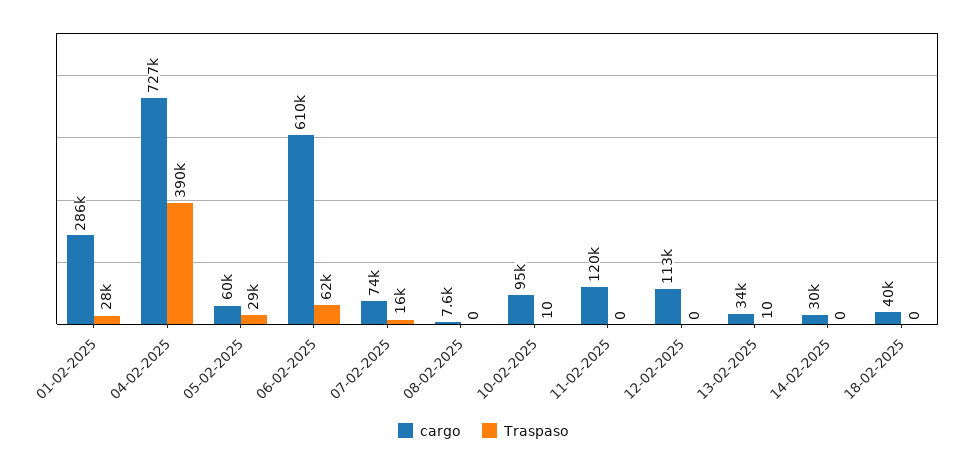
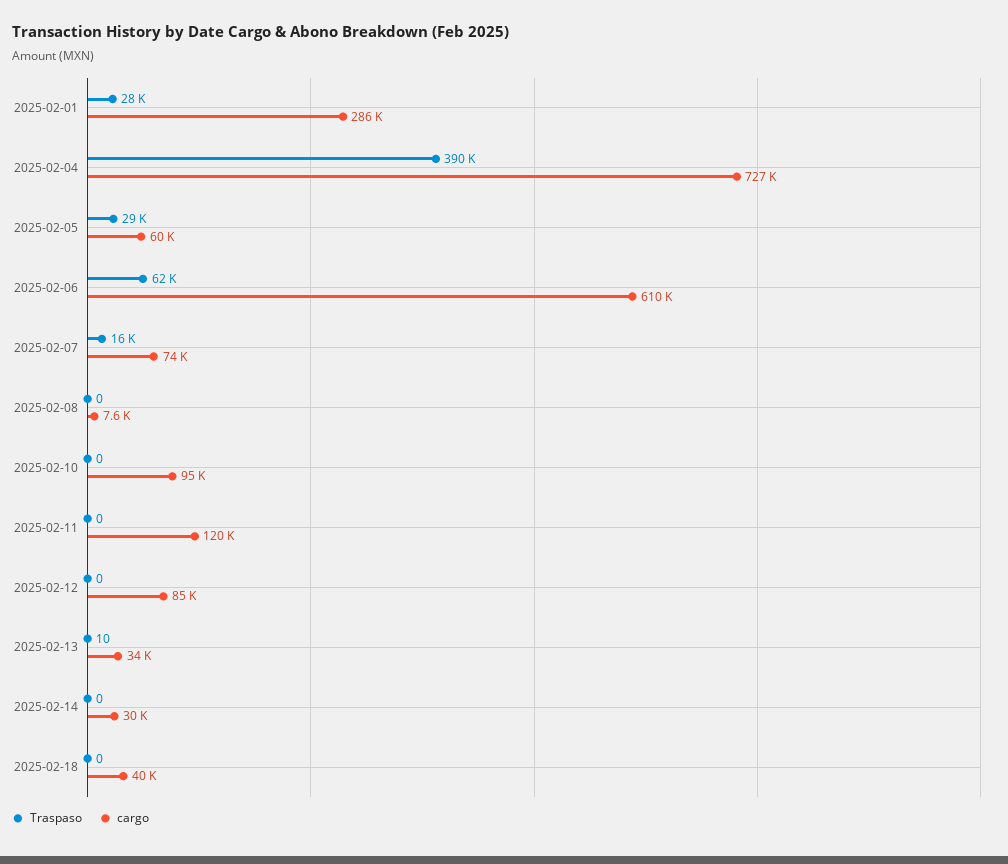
  {
    "cargo": {
      "01-02-2025": 286000,
      "04-02-2025": 727000,
      "05-02-2025": 60000,
      "06-02-2025": 610000,
      "07-02-2025": 74000,
      "08-02-2025": 7600,
      "10-02-2025": 95000,
      "11-02-2025": 120000,
-     "12-02-2025": 113000,
+     "12-02-2025": 85000,
      "13-02-2025": 34000,
      "14-02-2025": 30000,
      "18-02-2025": 40000
    },
    "Traspaso": {
      "01-02-2025": 28000,
      "04-02-2025": 390000,
      "05-02-2025": 29000,
      "06-02-2025": 62000,
      "07-02-2025": 16000,
      "08-02-2025": 0,
-     "10-02-2025": 10,
+     "10-02-2025": 0,
      "11-02-2025": 0,
      "12-02-2025": 0,
      "13-02-2025": 10,
      "14-02-2025": 0,
      "18-02-2025": 0
    }
  }

